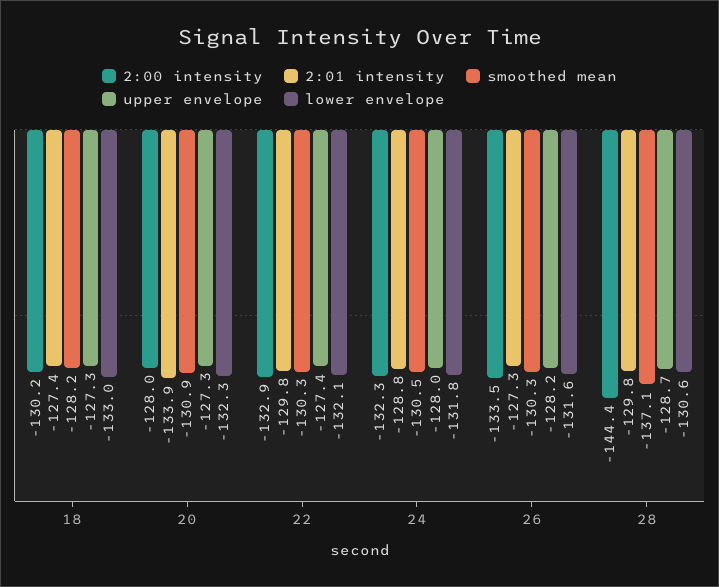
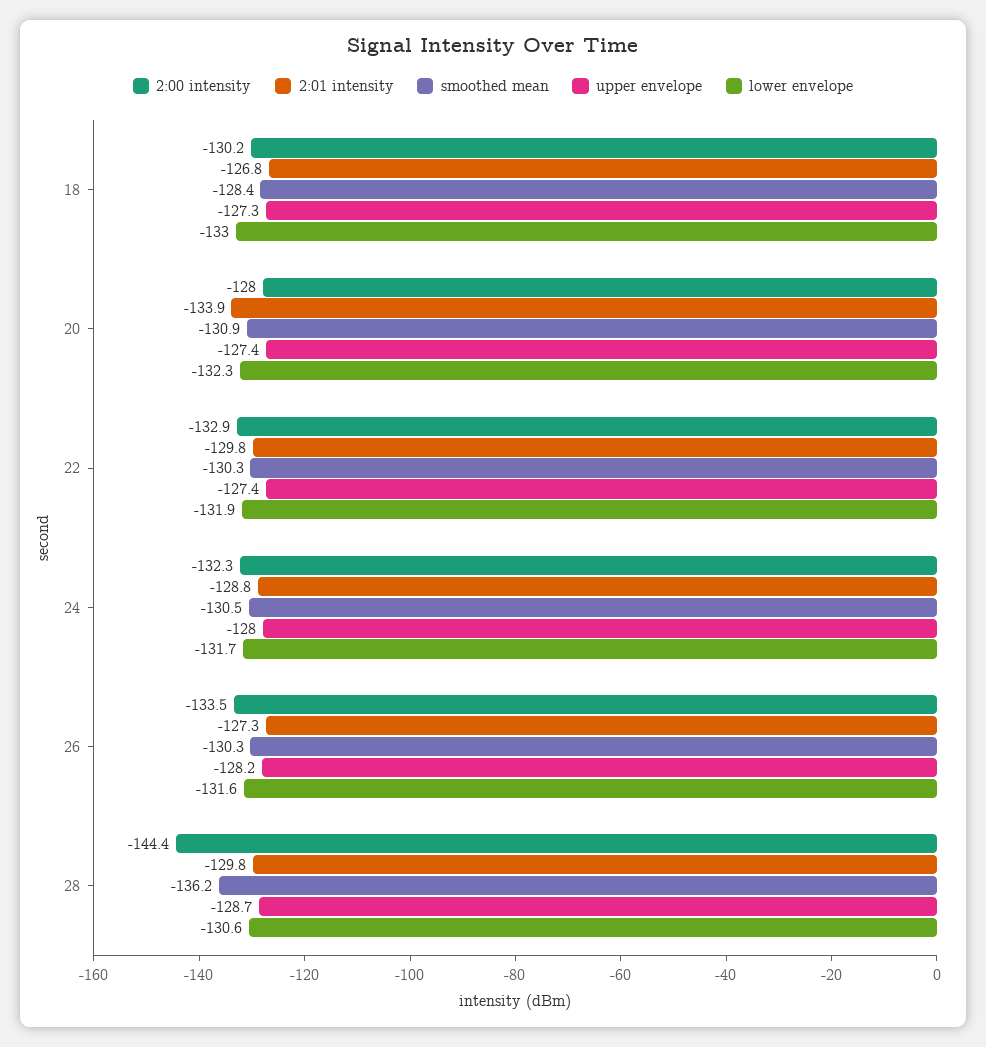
  {
    "2:00 intensity": {
      "18": -130.2,
      "20": -128,
      "22": -132.9,
      "24": -132.3,
      "26": -133.5,
      "28": -144.4
    },
    "2:01 intensity": {
-     "18": -127.4,
+     "18": -126.8,
      "20": -133.9,
      "22": -129.8,
      "24": -128.8,
      "26": -127.3,
      "28": -129.8
    },
    "smoothed mean": {
-     "18": -128.2,
+     "18": -128.4,
      "20": -130.9,
      "22": -130.3,
      "24": -130.5,
      "26": -130.3,
-     "28": -137.1
+     "28": -136.2
    },
    "upper envelope": {
      "18": -127.3,
-     "20": -127.3,
+     "20": -127.4,
      "22": -127.4,
      "24": -128,
      "26": -128.2,
      "28": -128.7
    },
    "lower envelope": {
      "18": -133,
      "20": -132.3,
-     "22": -132.1,
+     "22": -131.9,
-     "24": -131.8,
+     "24": -131.7,
      "26": -131.6,
      "28": -130.6
    }
  }

